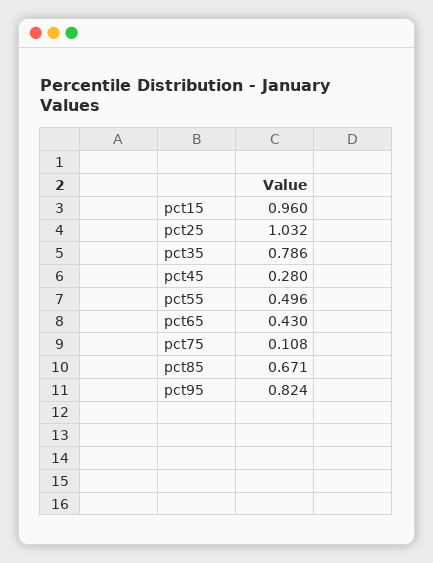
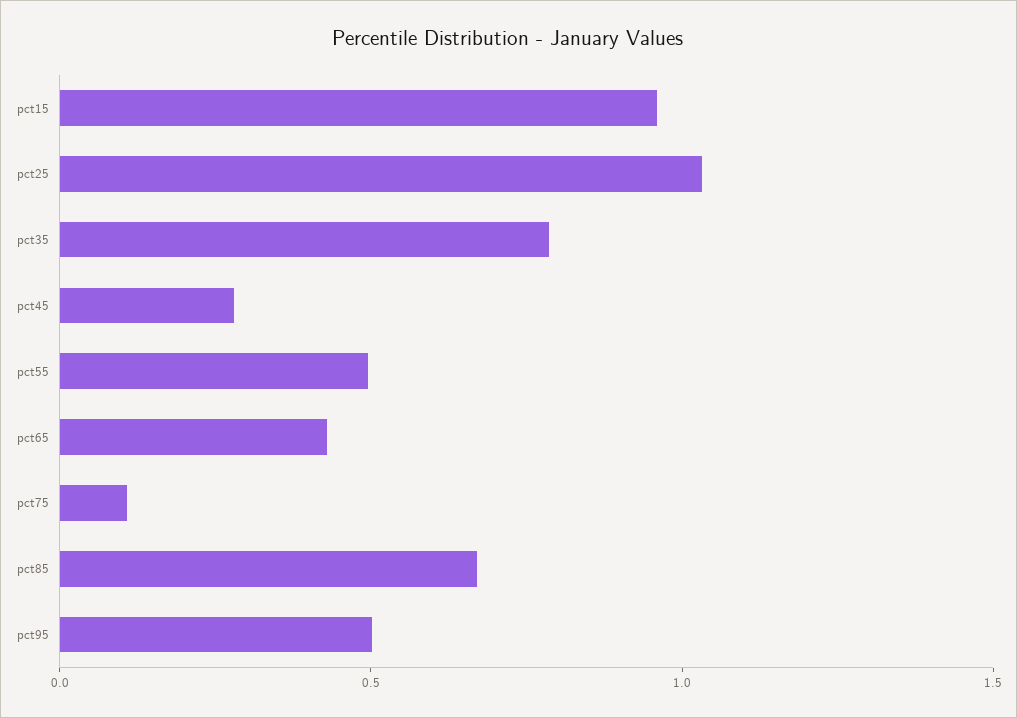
  {
    "pct15": 0.96,
    "pct25": 1.032,
    "pct35": 0.786,
    "pct45": 0.28,
    "pct55": 0.496,
    "pct65": 0.43,
    "pct75": 0.108,
    "pct85": 0.671,
-   "pct95": 0.824
+   "pct95": 0.5
  }

